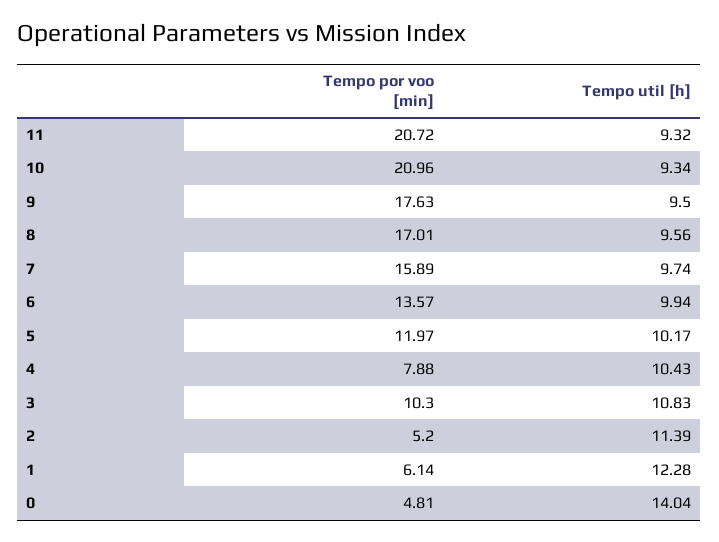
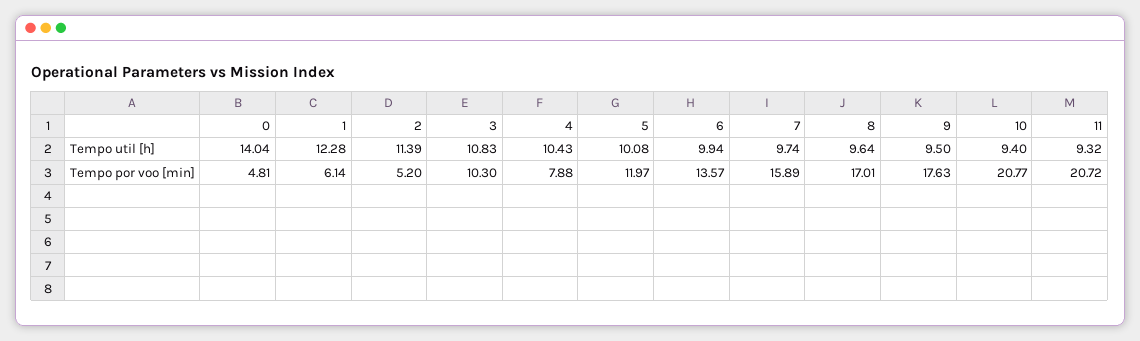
  {
    "Tempo por voo [min]": {
      "11": 20.72,
-     "10": 20.96,
+     "10": 20.77,
      "9": 17.63,
      "8": 17.01,
      "7": 15.89,
      "6": 13.57,
      "5": 11.97,
      "4": 7.88,
      "3": 10.3,
      "2": 5.2,
      "1": 6.14,
      "0": 4.81
    },
    "Tempo util [h]": {
      "11": 9.32,
-     "10": 9.34,
+     "10": 9.4,
      "9": 9.5,
-     "8": 9.56,
+     "8": 9.64,
      "7": 9.74,
      "6": 9.94,
-     "5": 10.17,
+     "5": 10.08,
      "4": 10.43,
      "3": 10.83,
      "2": 11.39,
      "1": 12.28,
      "0": 14.04
    }
  }

